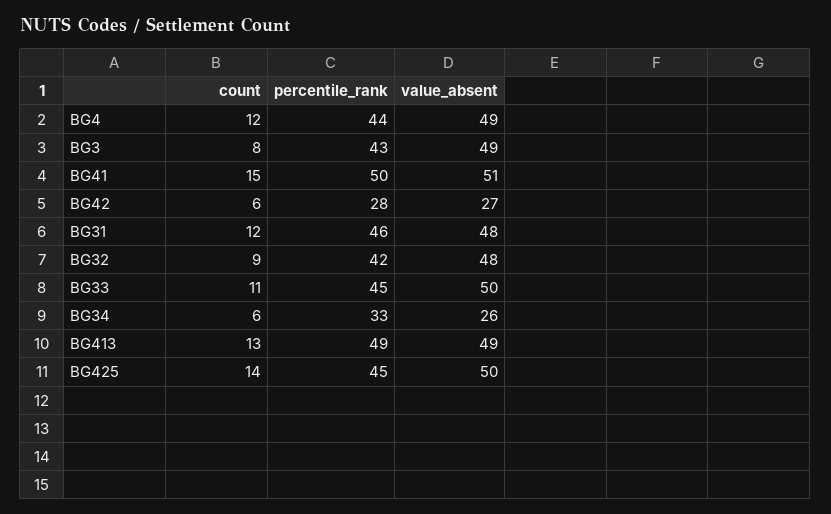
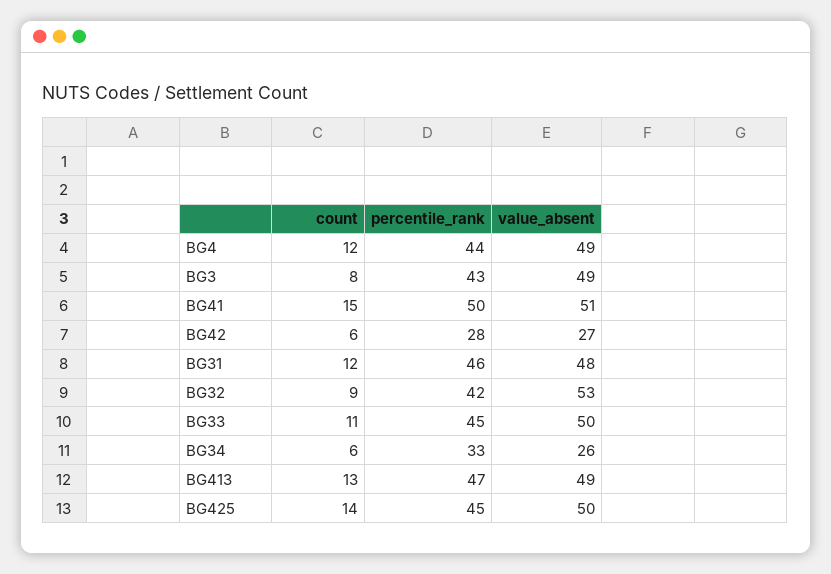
  {
    "count": {
      "BG4": 12,
      "BG3": 8,
      "BG41": 15,
      "BG42": 6,
      "BG31": 12,
      "BG32": 9,
      "BG33": 11,
      "BG34": 6,
      "BG413": 13,
      "BG425": 14
    },
    "percentile_rank": {
      "BG4": 44,
      "BG3": 43,
      "BG41": 50,
      "BG42": 28,
      "BG31": 46,
      "BG32": 42,
      "BG33": 45,
      "BG34": 33,
-     "BG413": 49,
+     "BG413": 47,
      "BG425": 45
    },
    "value_absent": {
      "BG4": 49,
      "BG3": 49,
      "BG41": 51,
      "BG42": 27,
      "BG31": 48,
-     "BG32": 48,
+     "BG32": 53,
      "BG33": 50,
      "BG34": 26,
      "BG413": 49,
      "BG425": 50
    }
  }

